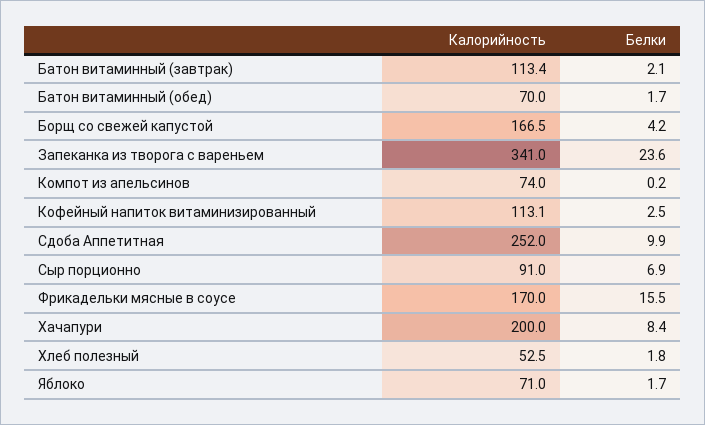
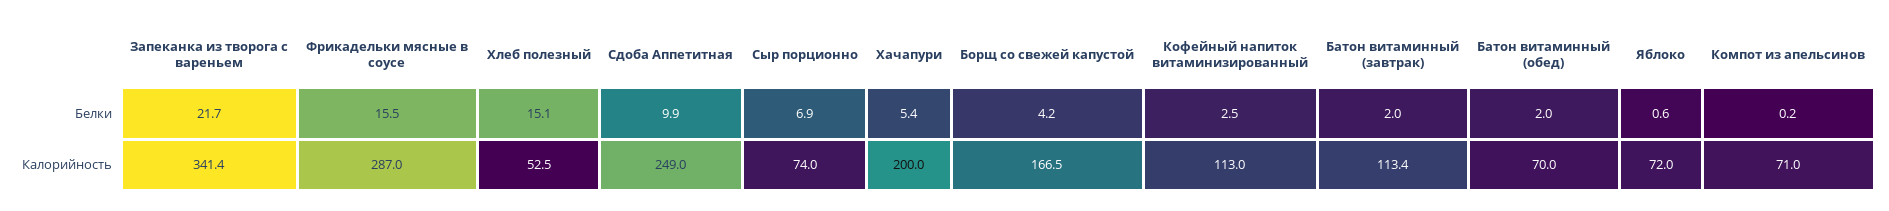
  {
    "Калорийность": {
      "Батон витаминный (завтрак)": 113.4,
      "Батон витаминный (обед)": 70,
      "Борщ со свежей капустой": 166.5,
-     "Запеканка из творога с вареньем": 341,
+     "Запеканка из творога с вареньем": 341.4,
-     "Компот из апельсинов": 74,
+     "Компот из апельсинов": 71,
-     "Кофейный напиток витаминизированный": 113.1,
+     "Кофейный напиток витаминизированный": 113,
-     "Сдоба Аппетитная": 252,
+     "Сдоба Аппетитная": 249,
-     "Сыр порционно": 91,
+     "Сыр порционно": 74,
-     "Фрикадельки мясные в соусе": 170,
+     "Фрикадельки мясные в соусе": 287,
      "Хачапури": 200,
      "Хлеб полезный": 52.5,
-     "Яблоко": 71
+     "Яблоко": 72
    },
    "Белки": {
-     "Батон витаминный (завтрак)": 2.1,
+     "Батон витаминный (завтрак)": 2,
-     "Батон витаминный (обед)": 1.7,
+     "Батон витаминный (обед)": 2,
      "Борщ со свежей капустой": 4.2,
-     "Запеканка из творога с вареньем": 23.6,
+     "Запеканка из творога с вареньем": 21.7,
      "Компот из апельсинов": 0.2,
      "Кофейный напиток витаминизированный": 2.5,
      "Сдоба Аппетитная": 9.9,
      "Сыр порционно": 6.9,
      "Фрикадельки мясные в соусе": 15.5,
-     "Хачапури": 8.4,
+     "Хачапури": 5.4,
-     "Хлеб полезный": 1.8,
+     "Хлеб полезный": 15.1,
-     "Яблоко": 1.7
+     "Яблоко": 0.6
    }
  }

